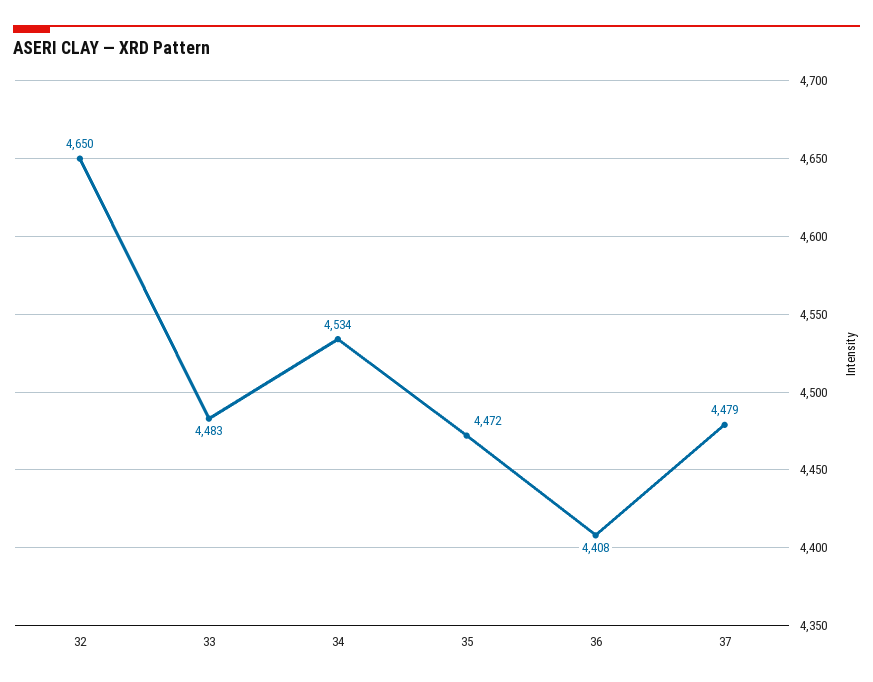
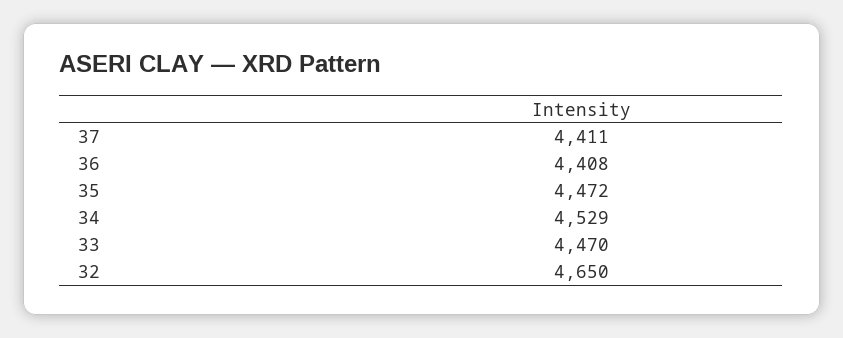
  {
    "32": 4650,
-   "33": 4483,
+   "33": 4470,
-   "34": 4534,
+   "34": 4529,
    "35": 4472,
    "36": 4408,
-   "37": 4479
+   "37": 4411
  }

